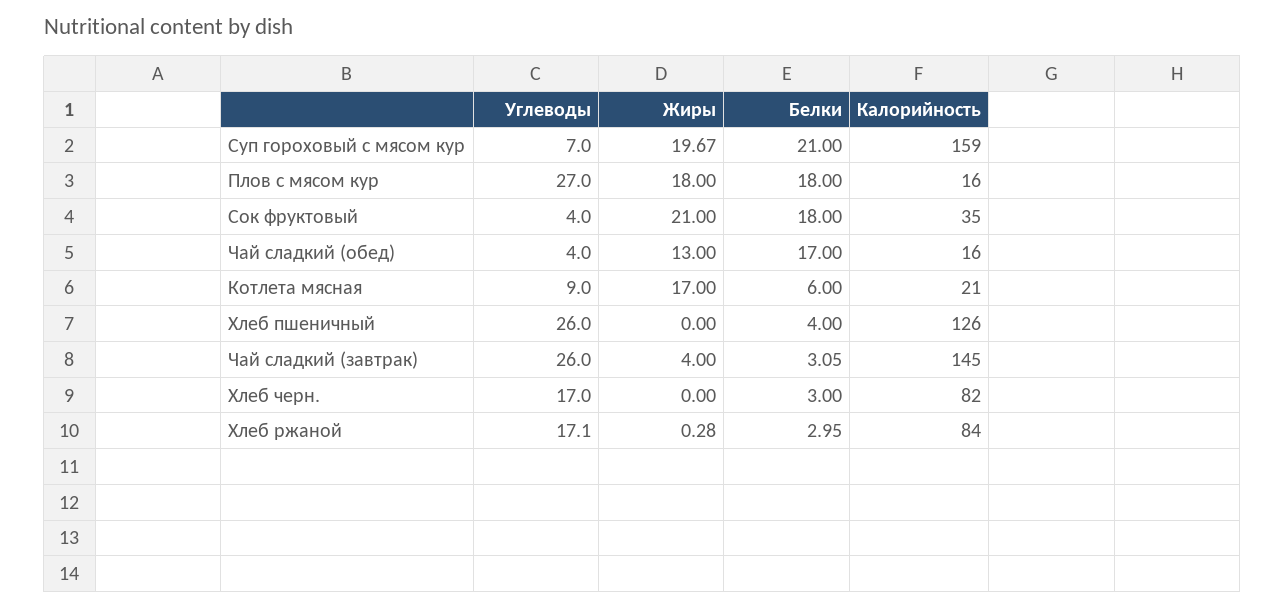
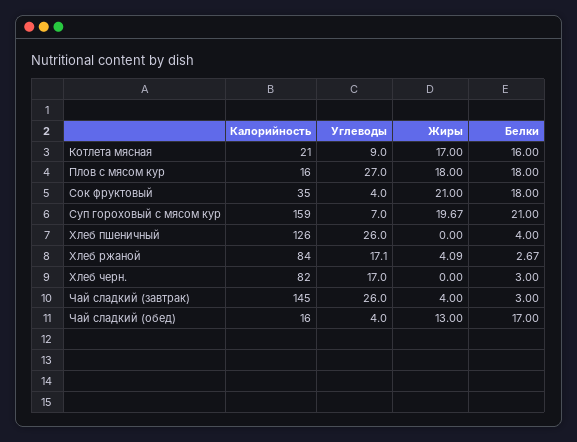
  {
    "Углеводы": {
      "Суп гороховый с мясом кур": 7,
      "Плов с мясом кур": 27,
      "Сок фруктовый": 4,
      "Чай сладкий (обед)": 4,
      "Котлета мясная": 9,
      "Хлеб пшеничный": 26,
      "Чай сладкий (завтрак)": 26,
      "Хлеб черн.": 17,
      "Хлеб ржаной": 17.1
    },
    "Жиры": {
      "Суп гороховый с мясом кур": 19.67,
      "Плов с мясом кур": 18,
      "Сок фруктовый": 21,
      "Чай сладкий (обед)": 13,
      "Котлета мясная": 17,
      "Хлеб пшеничный": 0,
      "Чай сладкий (завтрак)": 4,
      "Хлеб черн.": 0,
-     "Хлеб ржаной": 0.28
+     "Хлеб ржаной": 4.09
    },
    "Белки": {
      "Суп гороховый с мясом кур": 21,
      "Плов с мясом кур": 18,
      "Сок фруктовый": 18,
      "Чай сладкий (обед)": 17,
-     "Котлета мясная": 6,
+     "Котлета мясная": 16,
      "Хлеб пшеничный": 4,
-     "Чай сладкий (завтрак)": 3.05,
+     "Чай сладкий (завтрак)": 3,
      "Хлеб черн.": 3,
-     "Хлеб ржаной": 2.95
+     "Хлеб ржаной": 2.67
    },
    "Калорийность": {
      "Суп гороховый с мясом кур": 159,
      "Плов с мясом кур": 16,
      "Сок фруктовый": 35,
      "Чай сладкий (обед)": 16,
      "Котлета мясная": 21,
      "Хлеб пшеничный": 126,
      "Чай сладкий (завтрак)": 145,
      "Хлеб черн.": 82,
      "Хлеб ржаной": 84
    }
  }

